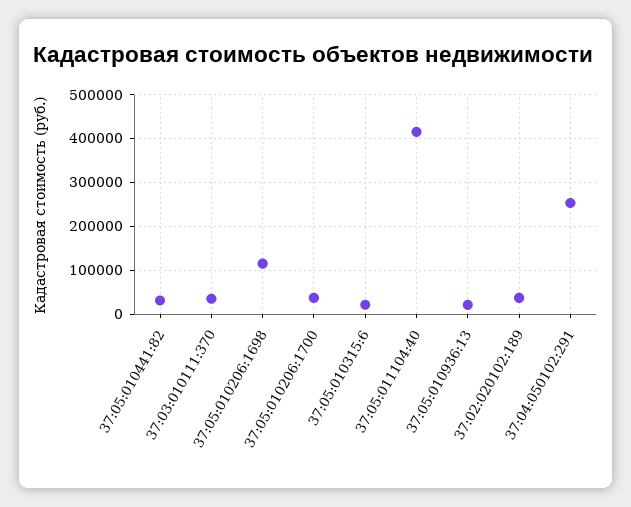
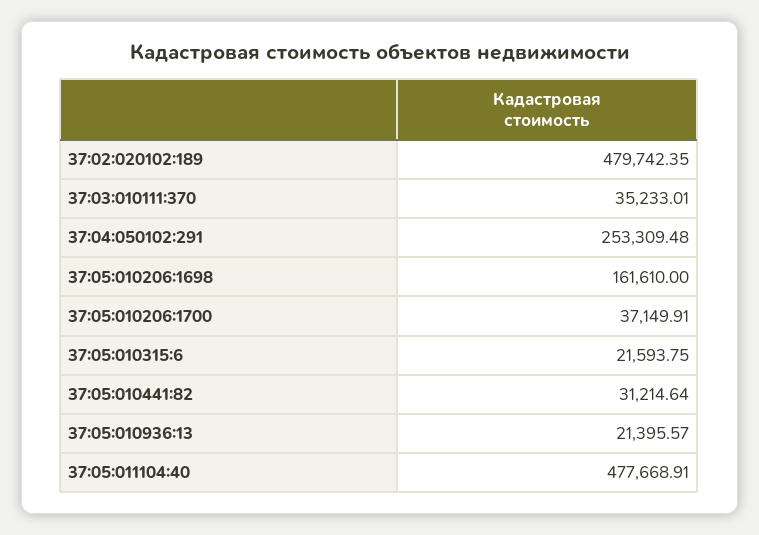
  {
    "37:05:010441:82": 31214.64,
    "37:03:010111:370": 35233.01,
-   "37:05:010206:1698": 120000,
+   "37:05:010206:1698": 161610,
    "37:05:010206:1700": 37149.91,
    "37:05:010315:6": 21593.75,
-   "37:05:011104:40": 420000,
+   "37:05:011104:40": 477668.91,
    "37:05:010936:13": 21395.57,
-   "37:02:020102:189": 40000,
+   "37:02:020102:189": 479742.35,
    "37:04:050102:291": 253309.48
  }

